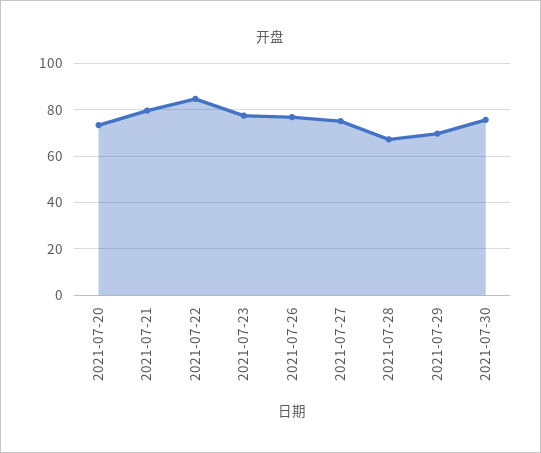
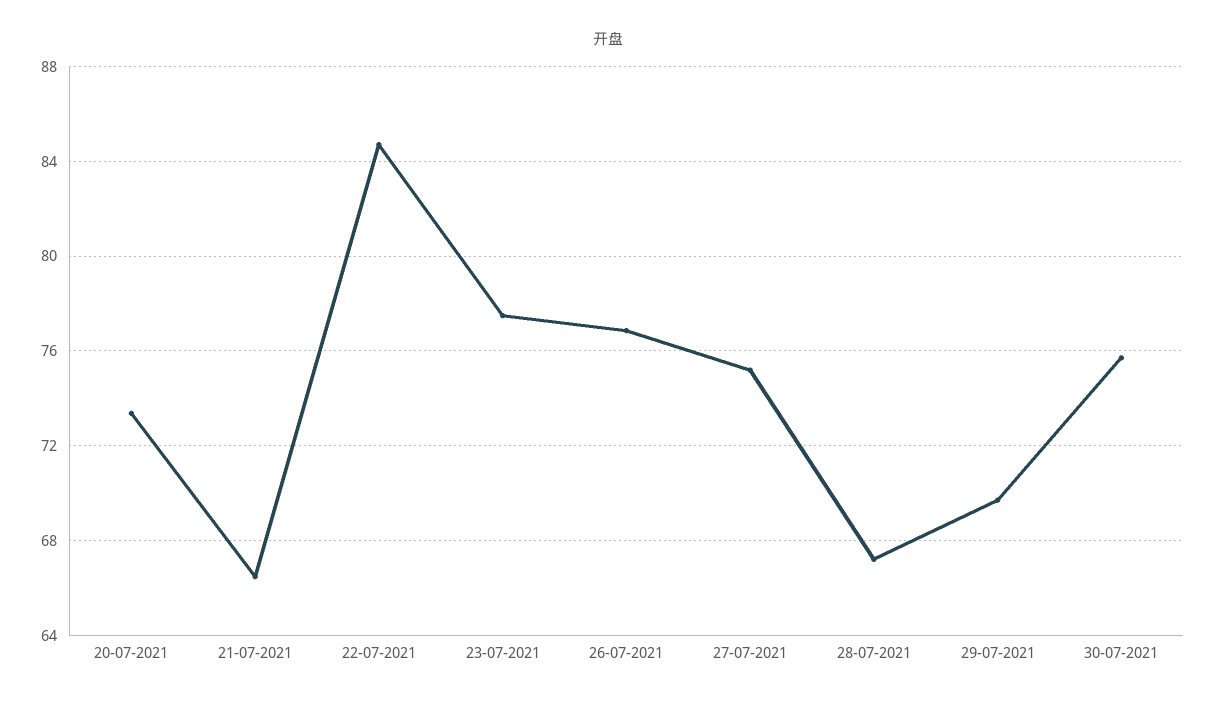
  {
    "2021-07-20": 73.5,
-   "2021-07-21": 80,
+   "2021-07-21": 66.5,
    "2021-07-22": 84.5,
    "2021-07-23": 77.5,
    "2021-07-26": 77,
    "2021-07-27": 75,
    "2021-07-28": 67,
    "2021-07-29": 69.5,
    "2021-07-30": 75.5
  }

